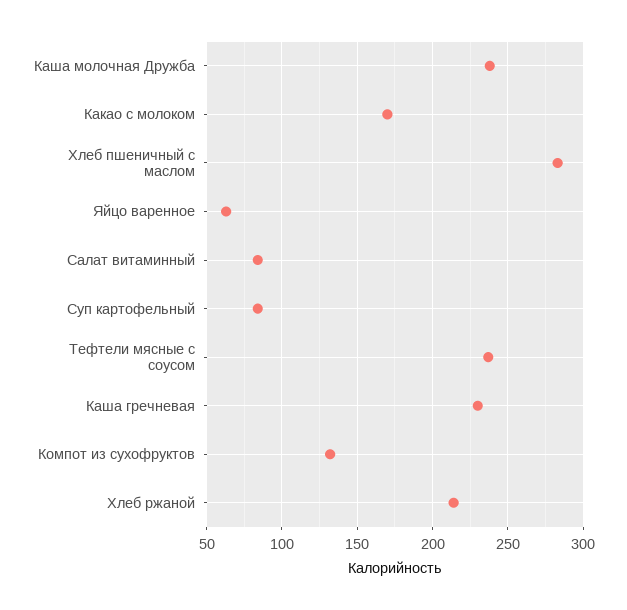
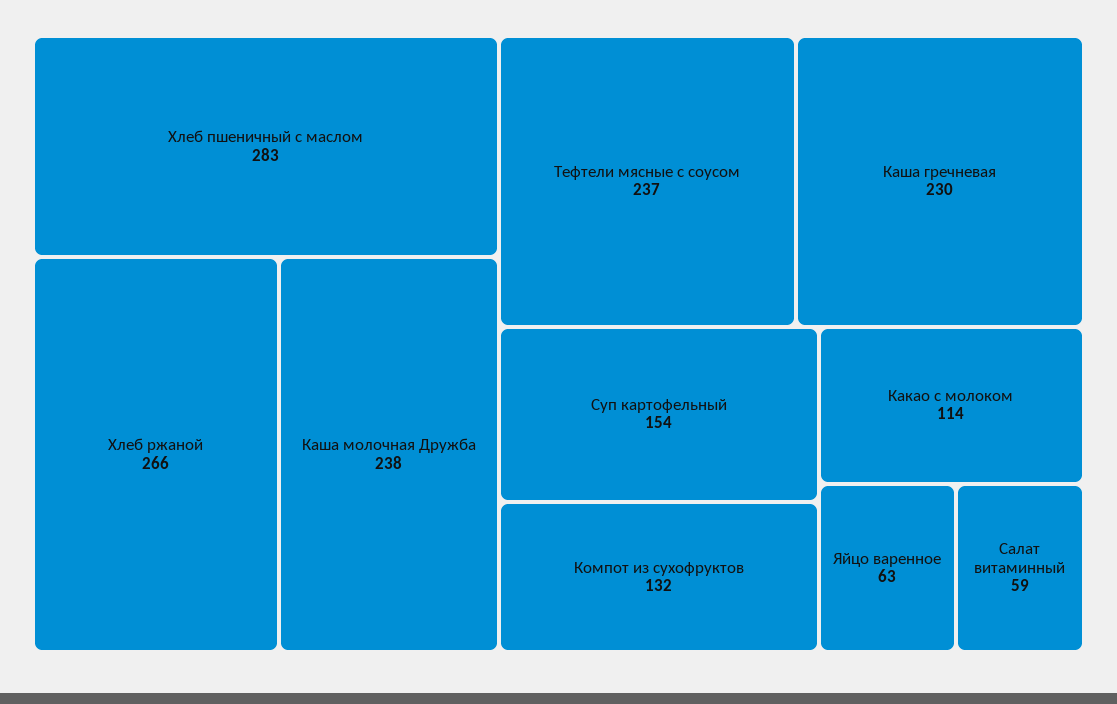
  {
    "Каша молочная Дружба": 238,
-   "Какао с молоком": 170,
+   "Какао с молоком": 114,
    "Хлеб пшеничный с маслом": 283,
    "Яйцо варенное": 63,
-   "Салат витаминный": 85,
+   "Салат витаминный": 59,
-   "Суп картофельный": 85,
+   "Суп картофельный": 154,
    "Тефтели мясные с соусом": 237,
    "Каша гречневая": 230,
    "Компот из сухофруктов": 132,
-   "Хлеб ржаной": 215
+   "Хлеб ржаной": 266
  }

